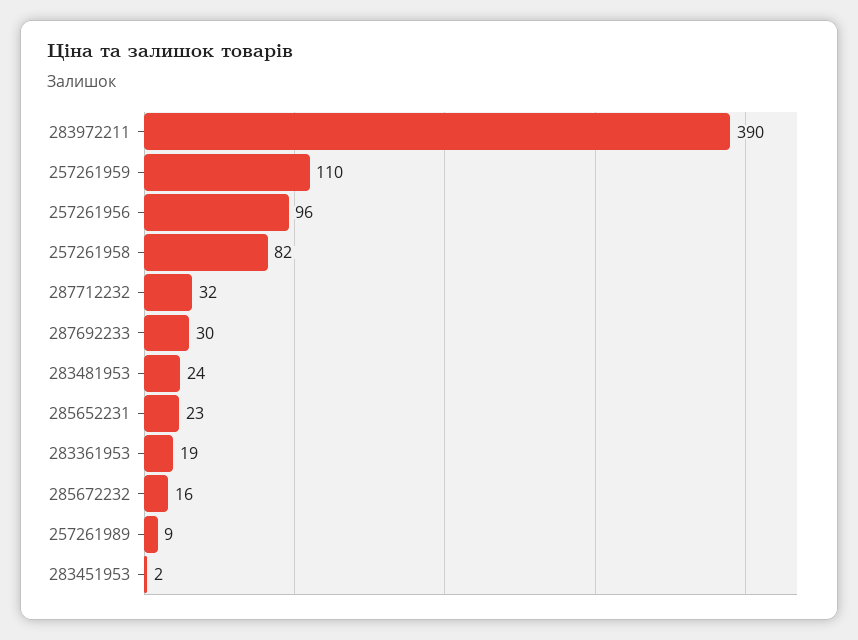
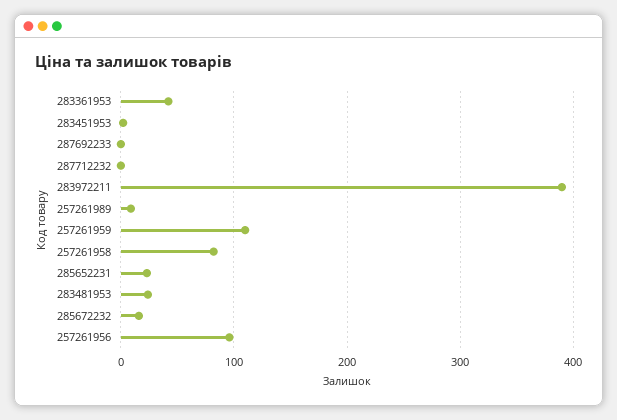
  {
    "283972211": 390,
    "257261959": 110,
    "257261956": 96,
    "257261958": 82,
-   "287712232": 32,
+   "287712232": 0,
-   "287692233": 30,
+   "287692233": 0,
    "283481953": 24,
    "285652231": 23,
-   "283361953": 19,
+   "283361953": 40,
    "285672232": 16,
    "257261989": 9,
    "283451953": 2
  }

